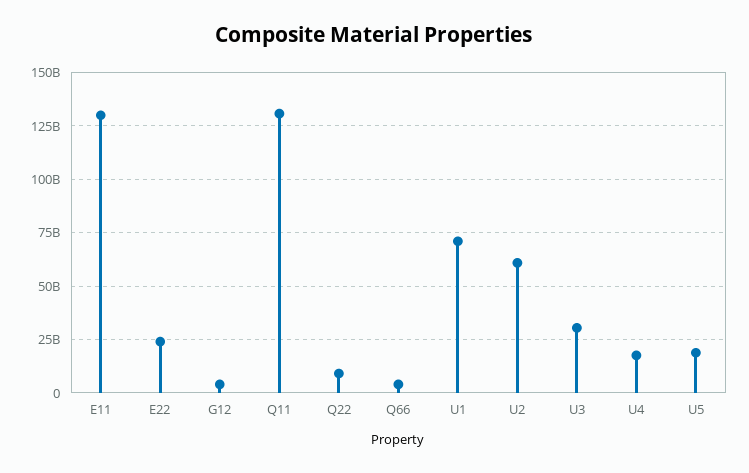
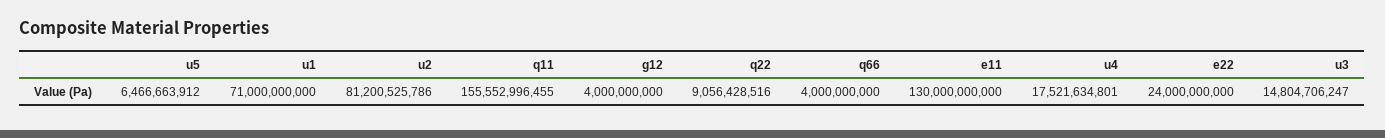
  {
    "E11": 130000000000,
    "E22": 24000000000,
    "G12": 4000000000,
-   "Q11": 130000000000,
+   "Q11": 155552996455,
    "Q22": 9056428516,
    "Q66": 4000000000,
    "U1": 71000000000,
-   "U2": 60000000000,
+   "U2": 81200525786,
-   "U3": 30000000000,
+   "U3": 14804706247,
    "U4": 17521634801,
-   "U5": 20000000000
+   "U5": 6466663912
  }

